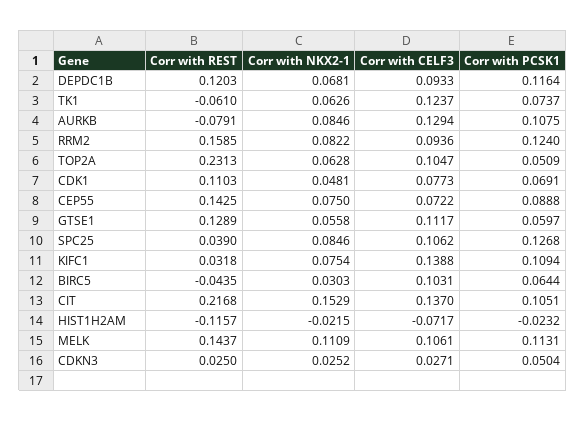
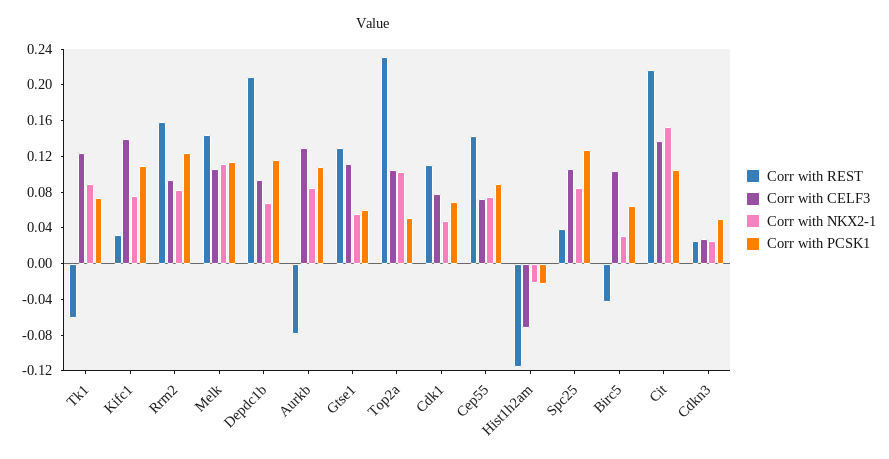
  {
    "Corr with REST": {
-     "DEPDC1B": 0.1203,
+     "DEPDC1B": 0.21,
      "TK1": -0.061,
      "AURKB": -0.0791,
      "RRM2": 0.1585,
      "TOP2A": 0.2313,
      "CDK1": 0.1103,
      "CEP55": 0.1425,
      "GTSE1": 0.1289,
      "SPC25": 0.039,
      "KIFC1": 0.0318,
      "BIRC5": -0.0435,
      "CIT": 0.2168,
      "HIST1H2AM": -0.1157,
      "MELK": 0.1437,
      "CDKN3": 0.025
    },
    "Corr with NKX2-1": {
      "DEPDC1B": 0.0681,
-     "TK1": 0.0626,
+     "TK1": 0.09,
      "AURKB": 0.0846,
      "RRM2": 0.0822,
-     "TOP2A": 0.0628,
+     "TOP2A": 0.1,
      "CDK1": 0.0481,
      "CEP55": 0.075,
      "GTSE1": 0.0558,
      "SPC25": 0.0846,
      "KIFC1": 0.0754,
      "BIRC5": 0.0303,
      "CIT": 0.1529,
      "HIST1H2AM": -0.0215,
      "MELK": 0.1109,
      "CDKN3": 0.0252
    },
    "Corr with CELF3": {
      "DEPDC1B": 0.0933,
      "TK1": 0.1237,
      "AURKB": 0.1294,
      "RRM2": 0.0936,
      "TOP2A": 0.1047,
      "CDK1": 0.0773,
      "CEP55": 0.0722,
      "GTSE1": 0.1117,
      "SPC25": 0.1062,
      "KIFC1": 0.1388,
      "BIRC5": 0.1031,
      "CIT": 0.137,
      "HIST1H2AM": -0.0717,
      "MELK": 0.1061,
      "CDKN3": 0.0271
    },
    "Corr with PCSK1": {
      "DEPDC1B": 0.1164,
      "TK1": 0.0737,
      "AURKB": 0.1075,
      "RRM2": 0.124,
      "TOP2A": 0.0509,
      "CDK1": 0.0691,
      "CEP55": 0.0888,
      "GTSE1": 0.0597,
      "SPC25": 0.1268,
      "KIFC1": 0.1094,
      "BIRC5": 0.0644,
      "CIT": 0.1051,
      "HIST1H2AM": -0.0232,
      "MELK": 0.1131,
      "CDKN3": 0.0504
    }
  }

